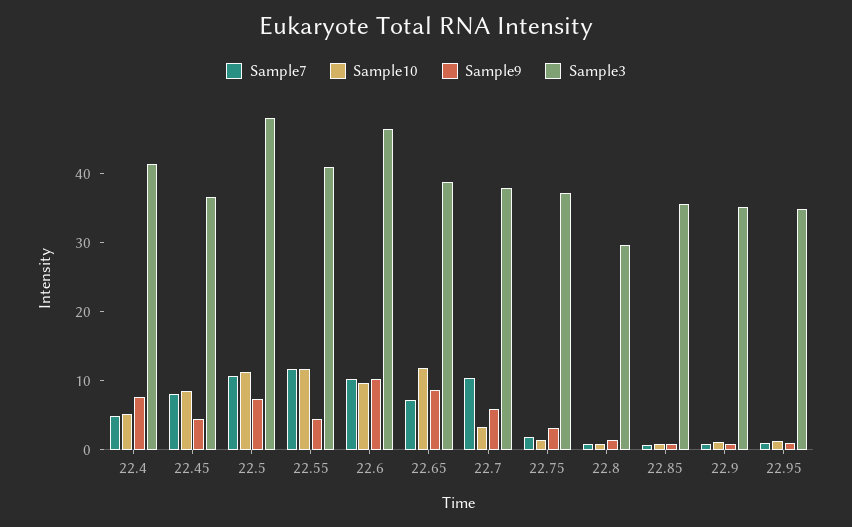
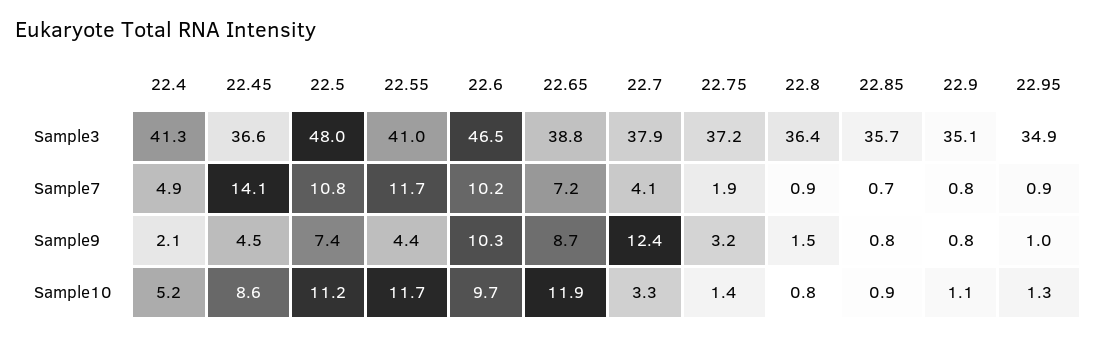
  {
    "Sample7": {
      "22.4": 4.9,
-     "22.45": 8,
+     "22.45": 14.1,
      "22.5": 10.8,
      "22.55": 11.7,
      "22.6": 10.2,
      "22.65": 7.2,
-     "22.7": 10,
+     "22.7": 4.1,
      "22.75": 1.9,
      "22.8": 0.9,
      "22.85": 0.7,
      "22.9": 0.8,
      "22.95": 0.9
    },
    "Sample10": {
      "22.4": 5.2,
      "22.45": 8.6,
      "22.5": 11.2,
      "22.55": 11.7,
      "22.6": 9.7,
      "22.65": 11.9,
      "22.7": 3.3,
      "22.75": 1.4,
      "22.8": 0.8,
      "22.85": 0.9,
      "22.9": 1.1,
      "22.95": 1.3
    },
    "Sample9": {
-     "22.4": 8,
+     "22.4": 2.1,
      "22.45": 4.5,
      "22.5": 7.4,
      "22.55": 4.4,
      "22.6": 10.3,
      "22.65": 8.7,
-     "22.7": 6,
+     "22.7": 12.4,
      "22.75": 3.2,
      "22.8": 1.5,
      "22.85": 0.8,
      "22.9": 0.8,
      "22.95": 1
    },
    "Sample3": {
      "22.4": 41.3,
      "22.45": 36.6,
      "22.5": 48,
      "22.55": 41,
      "22.6": 46.5,
      "22.65": 38.8,
      "22.7": 37.9,
      "22.75": 37.2,
-     "22.8": 30,
+     "22.8": 36.4,
      "22.85": 35.7,
      "22.9": 35.1,
      "22.95": 34.9
    }
  }

